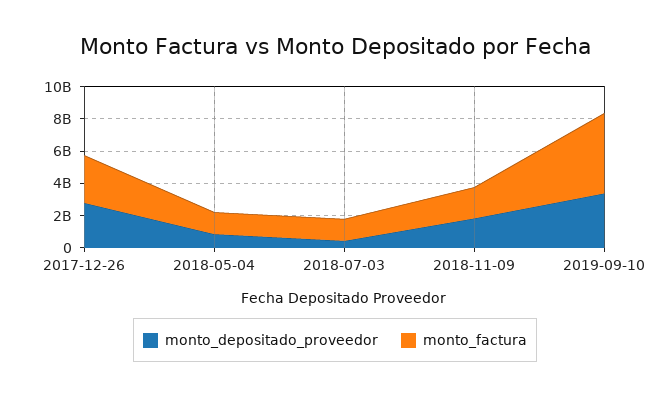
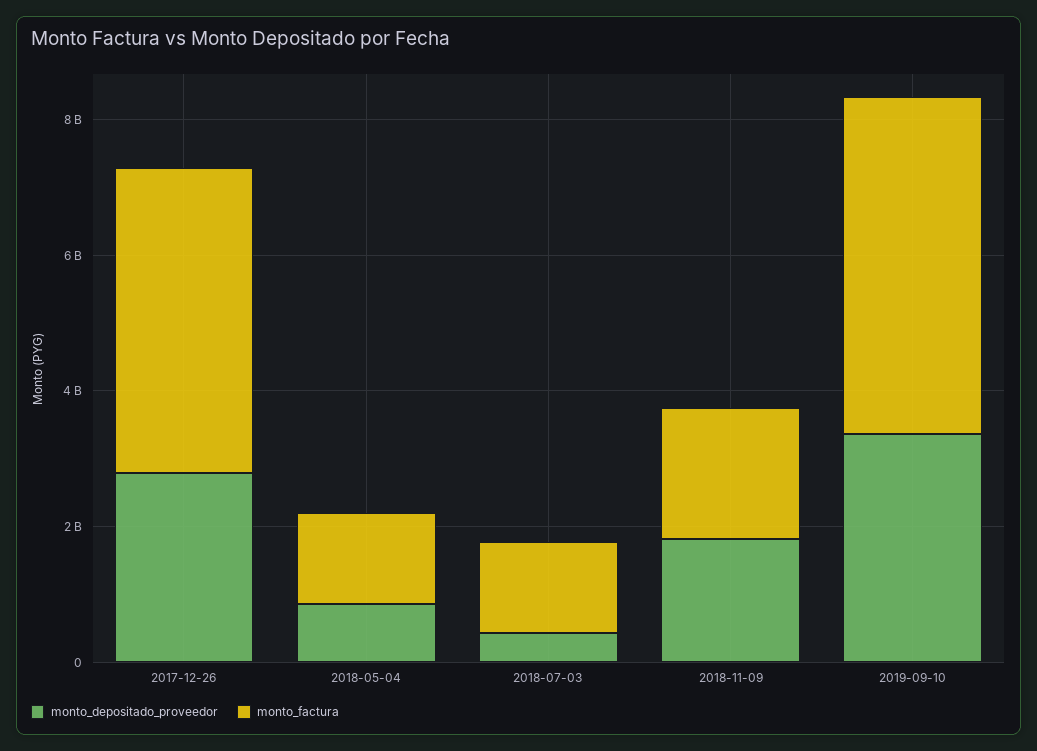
  {
    "monto_depositado_proveedor": {
      "2017-12-26": 3000000000,
      "2018-05-04": 1000000000,
      "2018-07-03": 500000000,
      "2018-11-09": 2000000000,
      "2019-09-10": 3500000000
    },
    "monto_factura": {
-     "2017-12-26": 3000000000,
+     "2017-12-26": 4500000000,
      "2018-05-04": 1500000000,
      "2018-07-03": 1500000000,
      "2018-11-09": 2000000000,
      "2019-09-10": 5000000000
    }
  }

